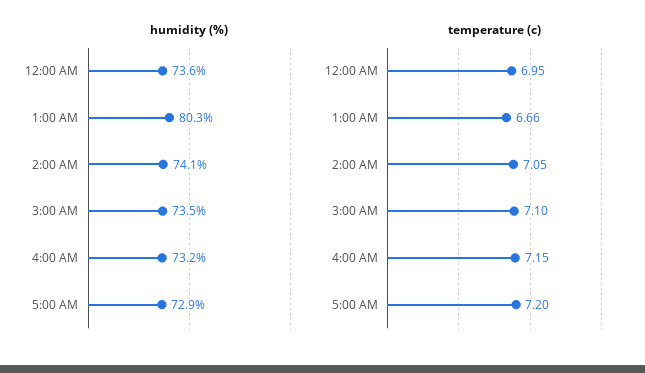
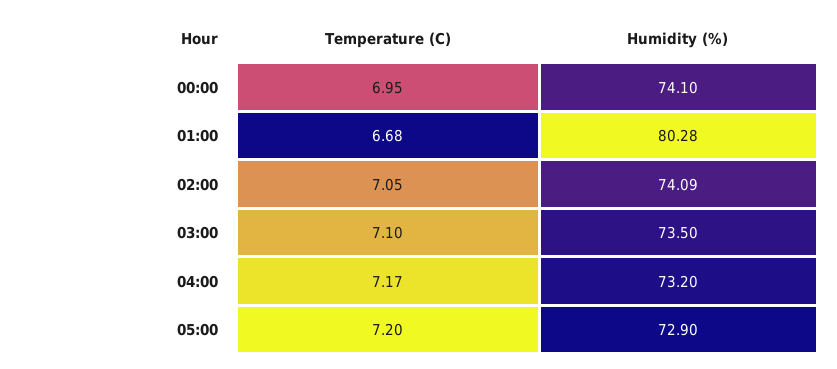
  {
    "humidity (%)": {
-     "12:00 AM": 73.6,
+     "12:00 AM": 74.1,
      "1:00 AM": 80.28,
      "2:00 AM": 74.09,
      "3:00 AM": 73.5,
      "4:00 AM": 73.2,
      "5:00 AM": 72.9
    },
    "temperature (c)": {
      "12:00 AM": 6.95,
-     "1:00 AM": 6.66,
+     "1:00 AM": 6.68,
      "2:00 AM": 7.05,
      "3:00 AM": 7.1,
-     "4:00 AM": 7.15,
+     "4:00 AM": 7.17,
      "5:00 AM": 7.2
    }
  }

